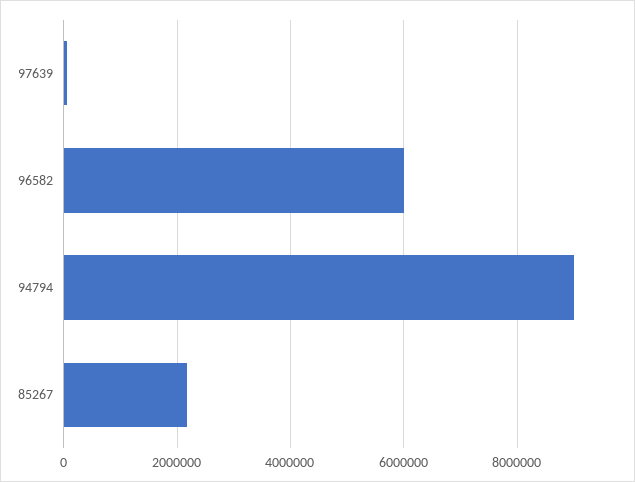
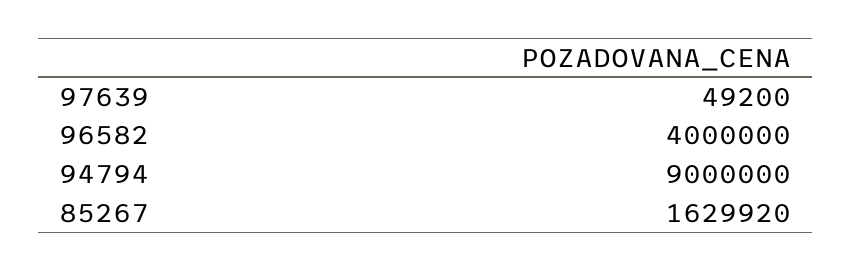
  {
    "97639": 49200,
-   "96582": 6000000,
+   "96582": 4000000,
    "94794": 9000000,
-   "85267": 2200000
+   "85267": 1629920
  }

